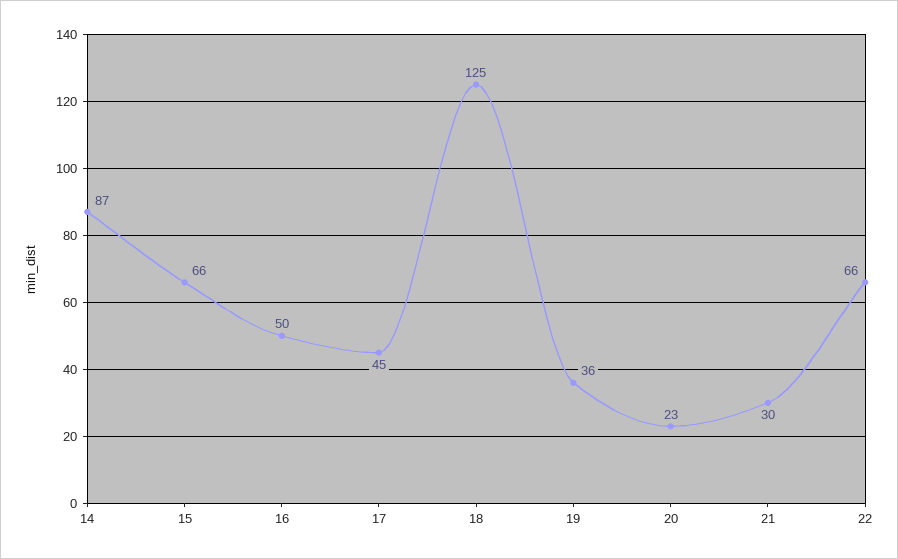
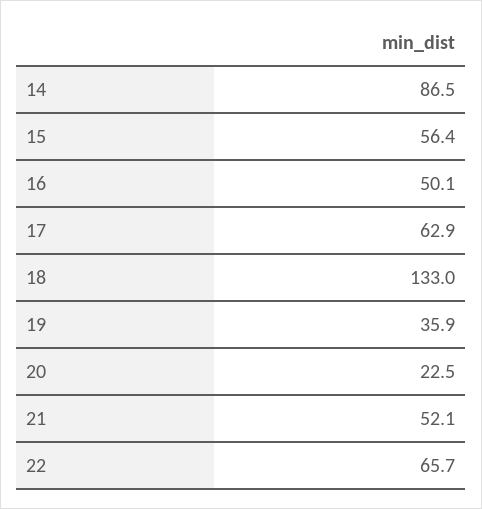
  {
    "14": 86.5,
-   "15": 66,
+   "15": 56.4,
    "16": 50.1,
-   "17": 45,
+   "17": 62.9,
-   "18": 125,
+   "18": 133,
    "19": 35.9,
    "20": 22.5,
-   "21": 30,
+   "21": 52.1,
    "22": 65.7
  }

